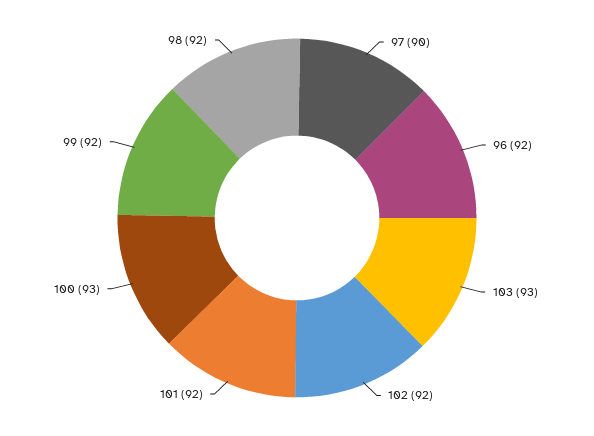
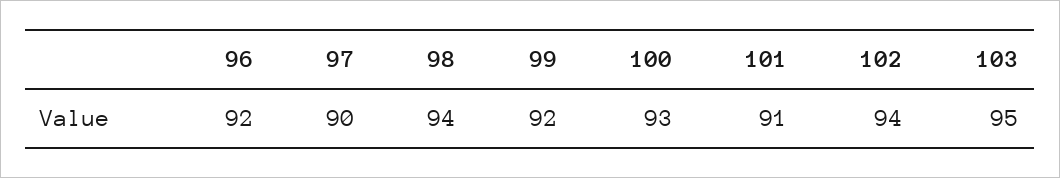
  {
    "97": 90,
    "96": 92,
-   "103": 93,
+   "103": 95,
-   "102": 92,
+   "102": 94,
-   "101": 92,
+   "101": 91,
    "100": 93,
    "99": 92,
-   "98": 92
+   "98": 94
  }

